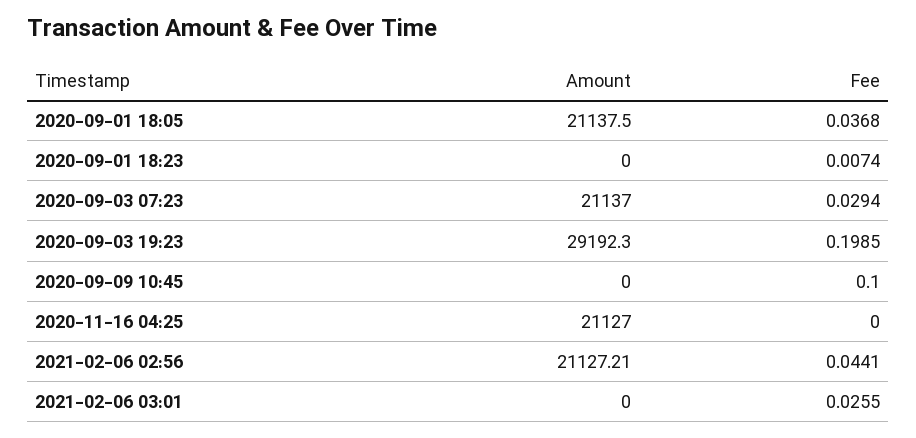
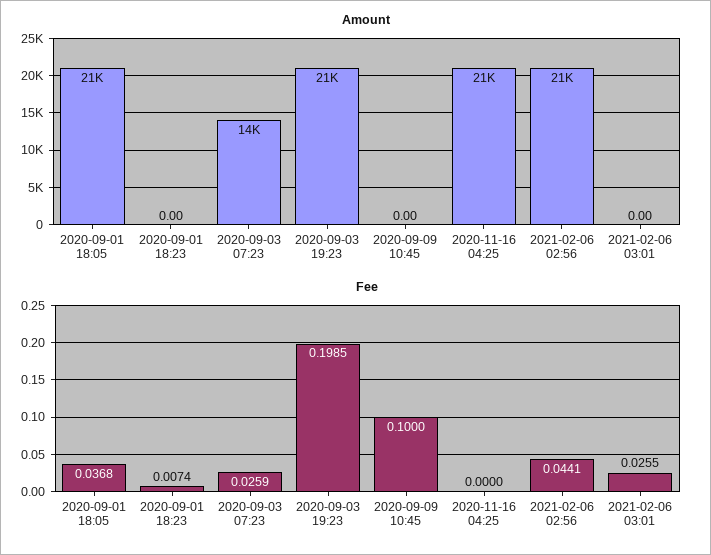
  {
    "Amount": {
      "2020-09-01 18:05": 21137.5,
      "2020-09-01 18:23": 0,
-     "2020-09-03 07:23": 21137,
+     "2020-09-03 07:23": 14000,
-     "2020-09-03 19:23": 29192.3,
+     "2020-09-03 19:23": 21000,
      "2020-09-09 10:45": 0,
      "2020-11-16 04:25": 21127,
      "2021-02-06 02:56": 21127.21,
      "2021-02-06 03:01": 0
    },
    "Fee": {
      "2020-09-01 18:05": 0.0368,
      "2020-09-01 18:23": 0.0074,
-     "2020-09-03 07:23": 0.0294,
+     "2020-09-03 07:23": 0.0259,
      "2020-09-03 19:23": 0.1985,
      "2020-09-09 10:45": 0.1,
      "2020-11-16 04:25": 0,
      "2021-02-06 02:56": 0.0441,
      "2021-02-06 03:01": 0.0255
    }
  }

